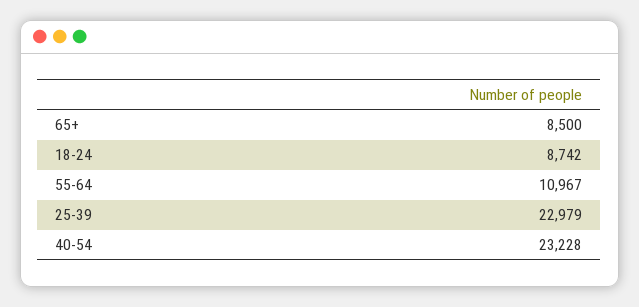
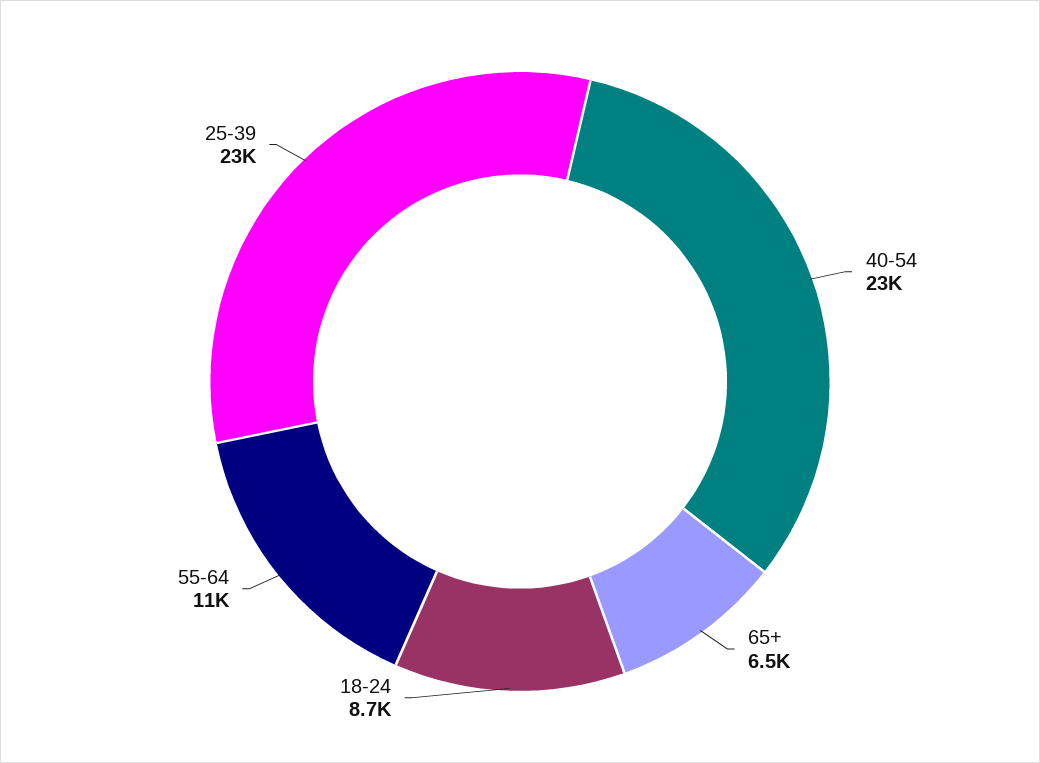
  {
-   "65+": 8500,
+   "65+": 6500,
    "18-24": 8742,
    "55-64": 10967,
    "25-39": 22979,
    "40-54": 23228
  }

